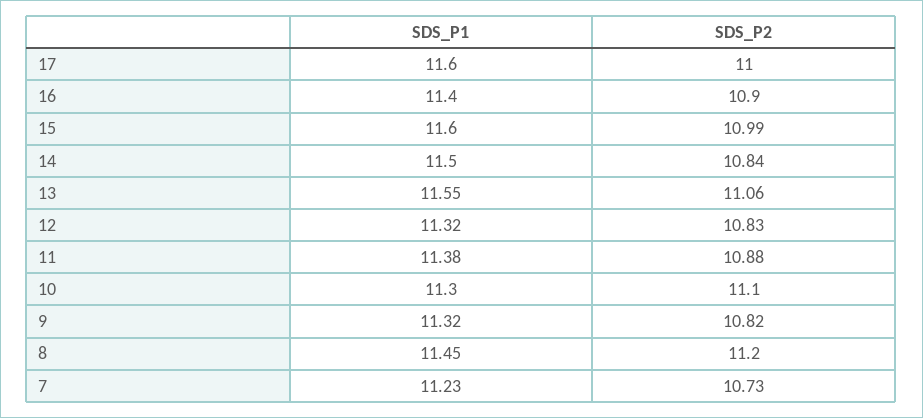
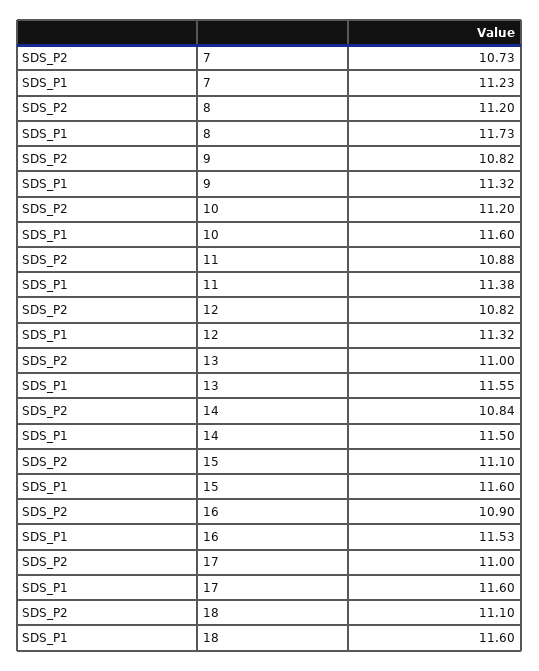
  {
    "SDS_P1": {
      "17": 11.6,
-     "16": 11.4,
+     "16": 11.53,
      "15": 11.6,
      "14": 11.5,
      "13": 11.55,
      "12": 11.32,
      "11": 11.38,
-     "10": 11.3,
+     "10": 11.6,
      "9": 11.32,
-     "8": 11.45,
+     "8": 11.73,
-     "7": 11.23
+     "7": 11.23,
+     "18": 11.6
    },
    "SDS_P2": {
      "17": 11,
      "16": 10.9,
-     "15": 10.99,
+     "15": 11.1,
      "14": 10.84,
-     "13": 11.06,
+     "13": 11,
-     "12": 10.83,
+     "12": 10.82,
      "11": 10.88,
-     "10": 11.1,
+     "10": 11.2,
      "9": 10.82,
      "8": 11.2,
-     "7": 10.73
+     "7": 10.73,
+     "18": 11.1
    }
  }

